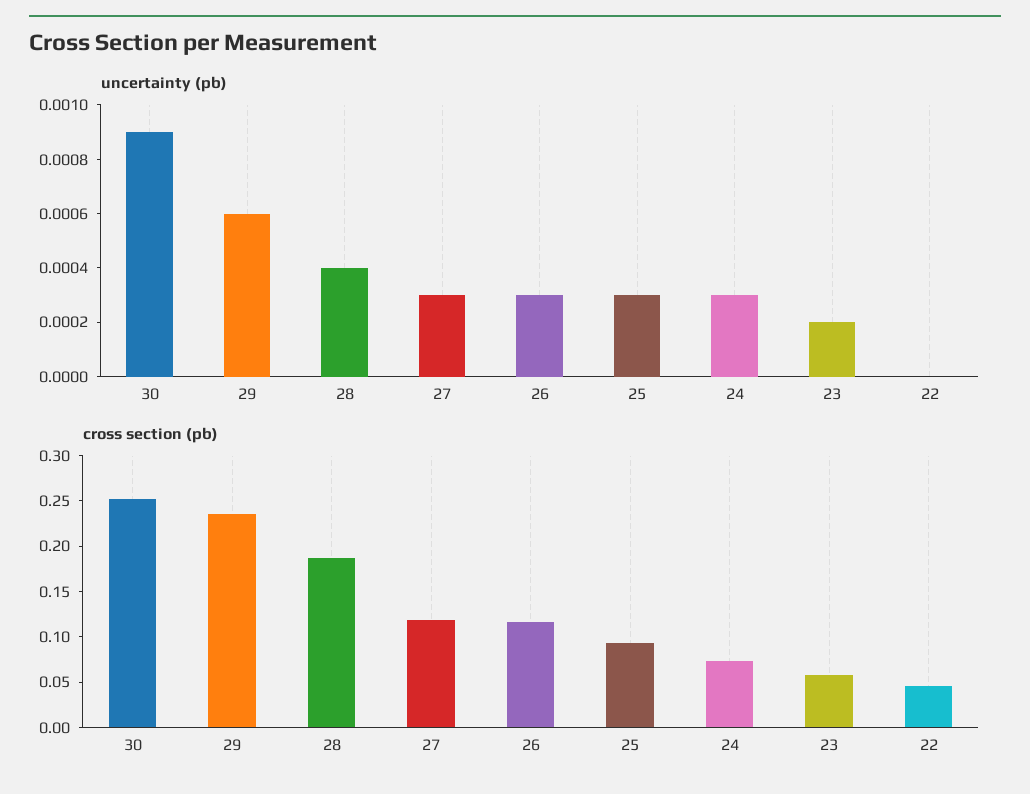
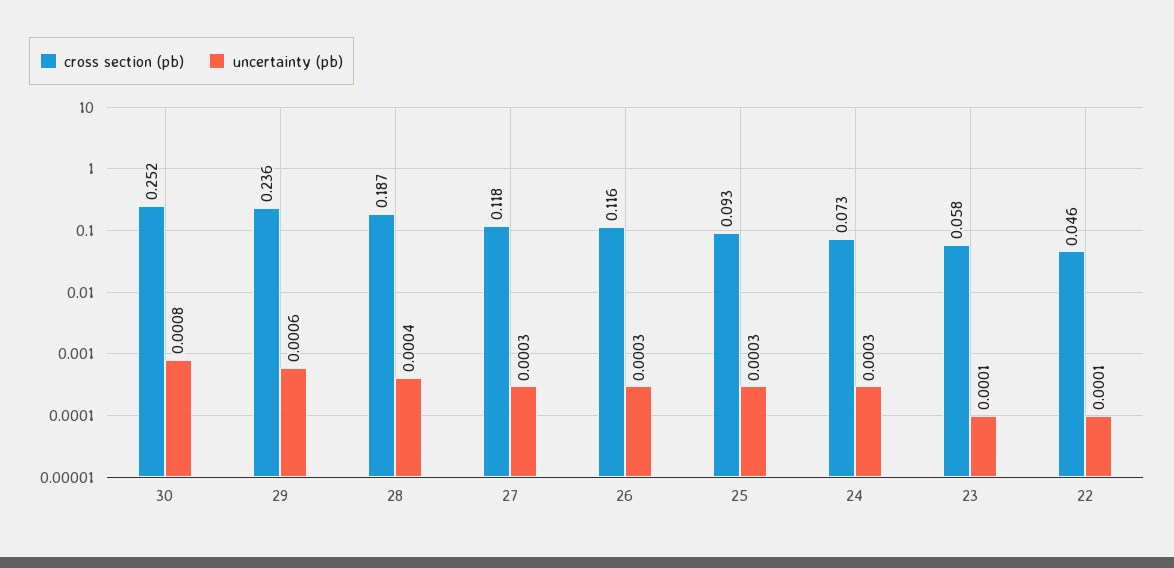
  {
    "uncertainty (pb)": {
-     "30": 0.0009,
+     "30": 0.0008,
      "29": 0.0006,
      "28": 0.0004,
      "27": 0.0003,
      "26": 0.0003,
      "25": 0.0003,
      "24": 0.0003,
-     "23": 0.0002,
+     "23": 0.0001,
-     "22": 0
+     "22": 0.0001
    },
    "cross section (pb)": {
      "30": 0.252,
      "29": 0.236,
      "28": 0.187,
      "27": 0.118,
      "26": 0.116,
      "25": 0.093,
      "24": 0.073,
      "23": 0.058,
      "22": 0.046
    }
  }

